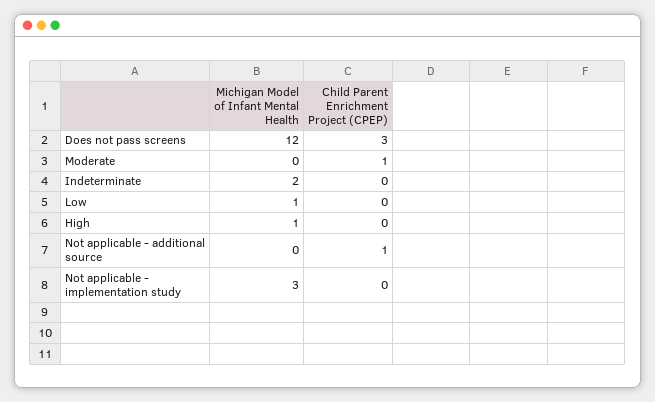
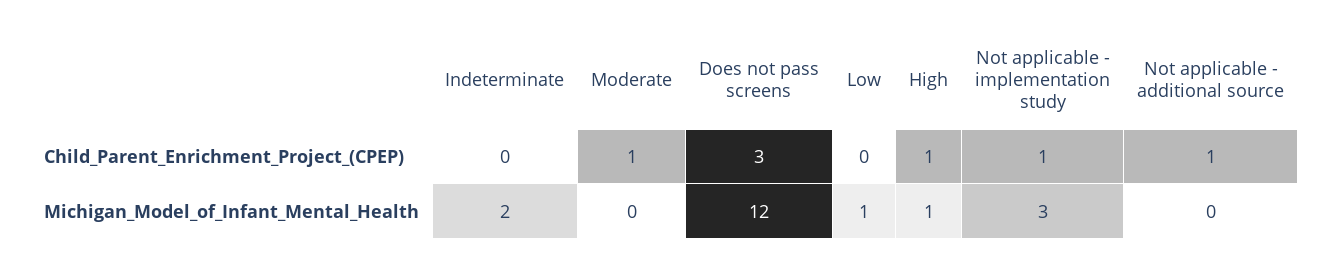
  {
    "Michigan Model of Infant Mental Health": {
      "Does not pass screens": 12,
      "Moderate": 0,
      "Indeterminate": 2,
      "Low": 1,
      "High": 1,
      "Not applicable - additional source": 0,
      "Not applicable - implementation study": 3
    },
    "Child Parent Enrichment Project (CPEP)": {
      "Does not pass screens": 3,
      "Moderate": 1,
      "Indeterminate": 0,
      "Low": 0,
-     "High": 0,
+     "High": 1,
      "Not applicable - additional source": 1,
-     "Not applicable - implementation study": 0
+     "Not applicable - implementation study": 1
    }
  }

